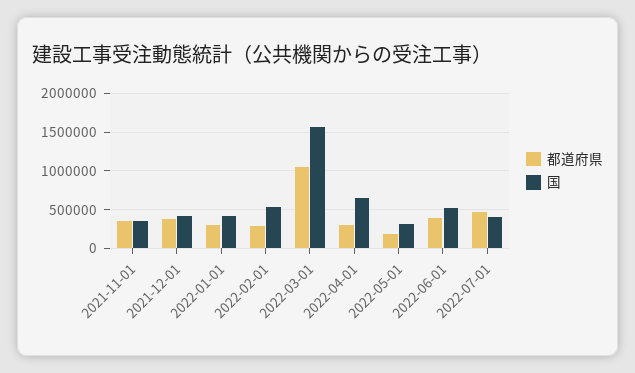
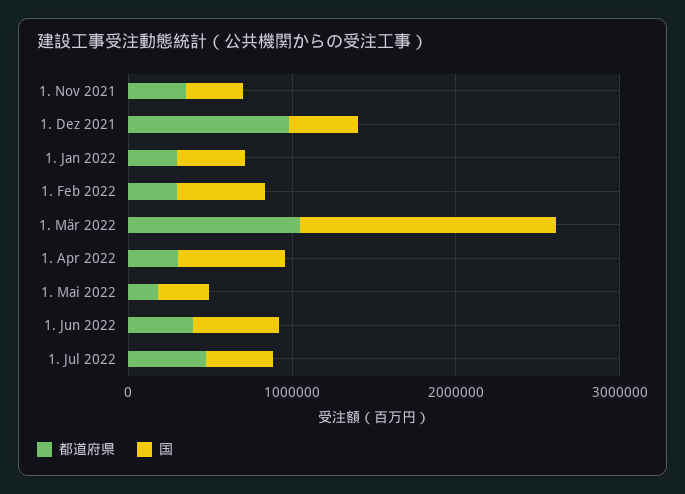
  {
    "都道府県": {
      "2021-11-01": 400000,
-     "2021-12-01": 400000,
+     "2021-12-01": 1000000,
      "2022-01-01": 300000,
      "2022-02-01": 300000,
      "2022-03-01": 1000000,
      "2022-04-01": 300000,
      "2022-05-01": 200000,
      "2022-06-01": 400000,
      "2022-07-01": 500000
    },
    "国": {
      "2021-11-01": 300000,
      "2021-12-01": 400000,
      "2022-01-01": 400000,
      "2022-02-01": 500000,
      "2022-03-01": 1600000,
      "2022-04-01": 700000,
      "2022-05-01": 300000,
      "2022-06-01": 500000,
      "2022-07-01": 400000
    }
  }

